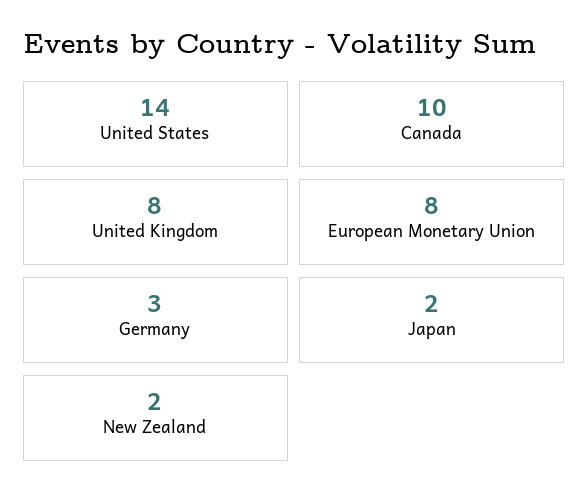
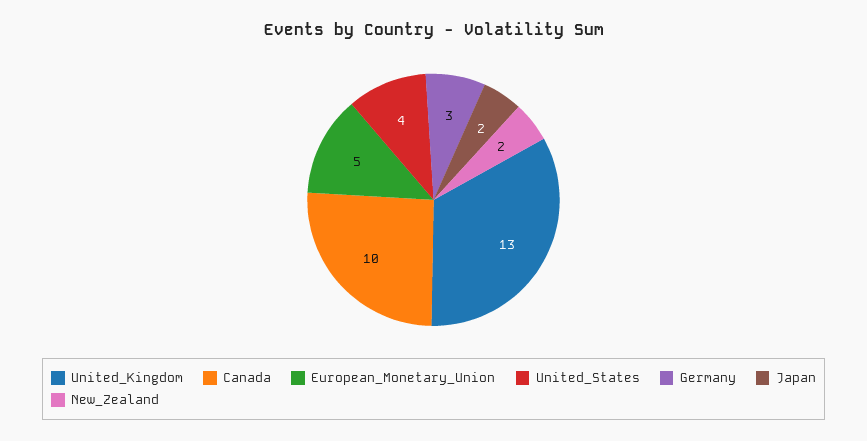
  {
-   "United States": 14,
+   "United States": 4,
    "Canada": 10,
-   "United Kingdom": 8,
+   "United Kingdom": 13,
-   "European Monetary Union": 8,
+   "European Monetary Union": 5,
    "Germany": 3,
    "Japan": 2,
    "New Zealand": 2
  }

